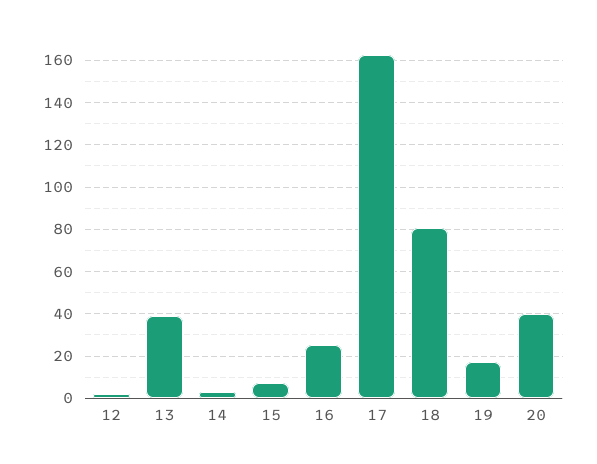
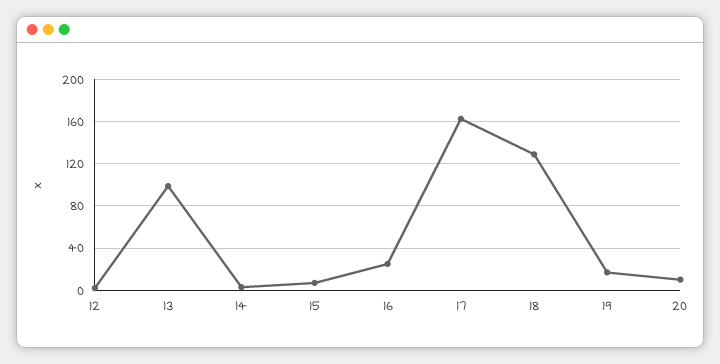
  {
    "12": 0,
-   "13": 40,
+   "13": 100,
    "14": 5,
    "15": 5,
    "16": 25,
    "17": 160,
-   "18": 80,
+   "18": 130,
    "19": 15,
-   "20": 40
+   "20": 10
  }

